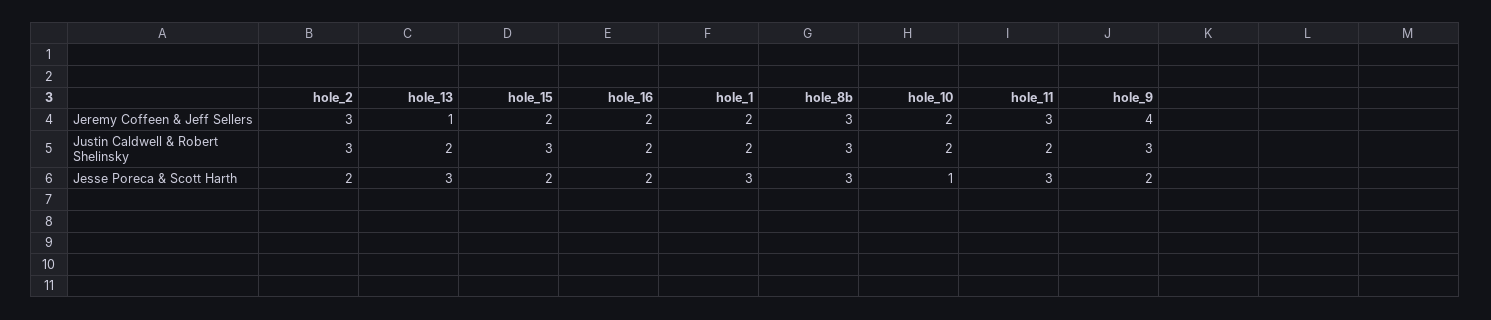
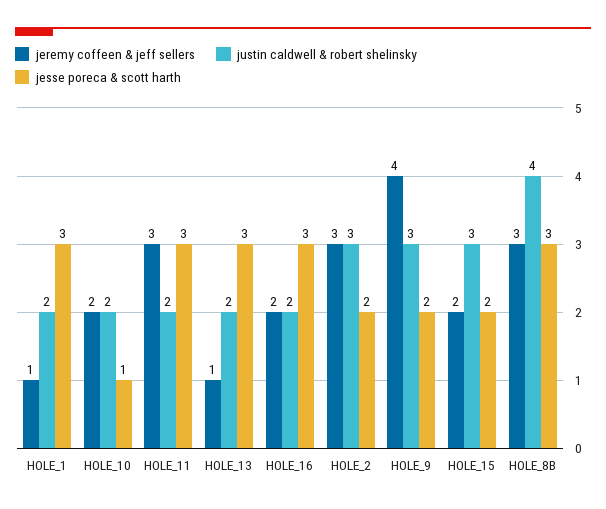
  {
    "Jeremy Coffeen & Jeff Sellers": {
      "hole_2": 3,
      "hole_13": 1,
      "hole_15": 2,
      "hole_16": 2,
-     "hole_1": 2,
+     "hole_1": 1,
      "hole_8b": 3,
      "hole_10": 2,
      "hole_11": 3,
      "hole_9": 4
    },
    "Justin Caldwell & Robert Shelinsky": {
      "hole_2": 3,
      "hole_13": 2,
      "hole_15": 3,
      "hole_16": 2,
      "hole_1": 2,
-     "hole_8b": 3,
+     "hole_8b": 4,
      "hole_10": 2,
      "hole_11": 2,
      "hole_9": 3
    },
    "Jesse Poreca & Scott Harth": {
      "hole_2": 2,
      "hole_13": 3,
      "hole_15": 2,
-     "hole_16": 2,
+     "hole_16": 3,
      "hole_1": 3,
      "hole_8b": 3,
      "hole_10": 1,
      "hole_11": 3,
      "hole_9": 2
    }
  }

